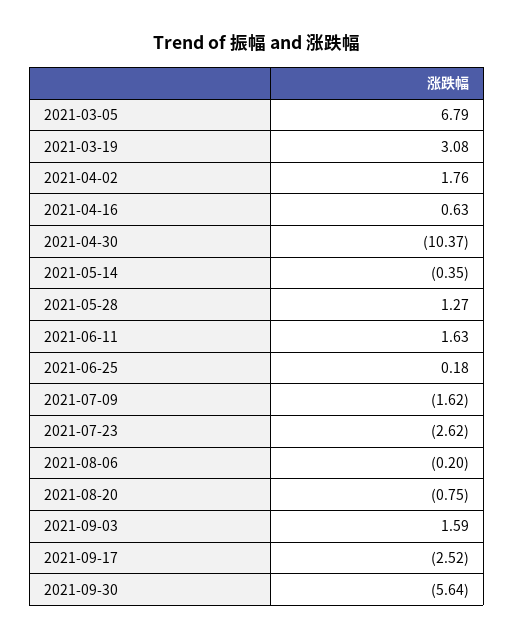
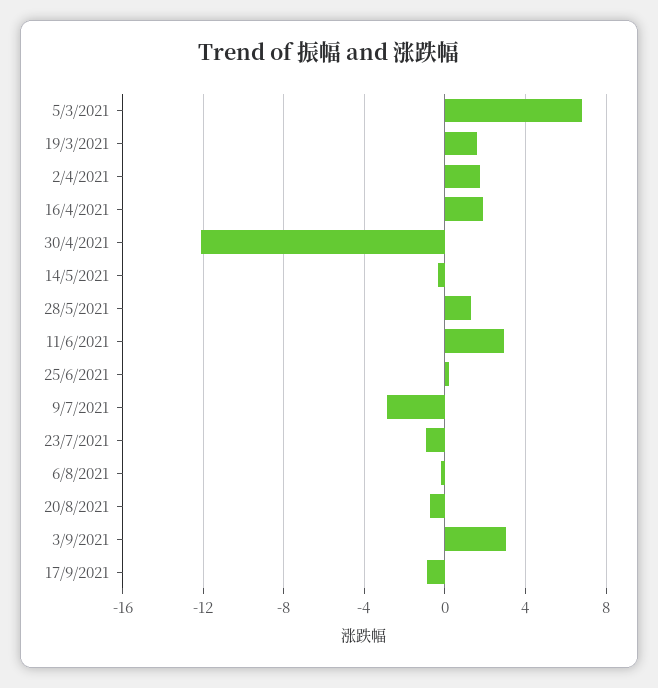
  {
    "2021-03-05": 6.79,
-   "2021-03-19": 3.08,
+   "2021-03-19": 1.5,
    "2021-04-02": 1.76,
-   "2021-04-16": 0.63,
+   "2021-04-16": 2,
-   "2021-04-30": -10.37,
+   "2021-04-30": -12,
    "2021-05-14": -0.35,
    "2021-05-28": 1.27,
-   "2021-06-11": 1.63,
+   "2021-06-11": 3,
    "2021-06-25": 0.18,
-   "2021-07-09": -1.62,
+   "2021-07-09": -3,
-   "2021-07-23": -2.62,
+   "2021-07-23": -1,
    "2021-08-06": -0.2,
    "2021-08-20": -0.75,
-   "2021-09-03": 1.59,
+   "2021-09-03": 3,
-   "2021-09-17": -2.52,
+   "2021-09-17": -1
-   "2021-09-30": -5.64
  }

